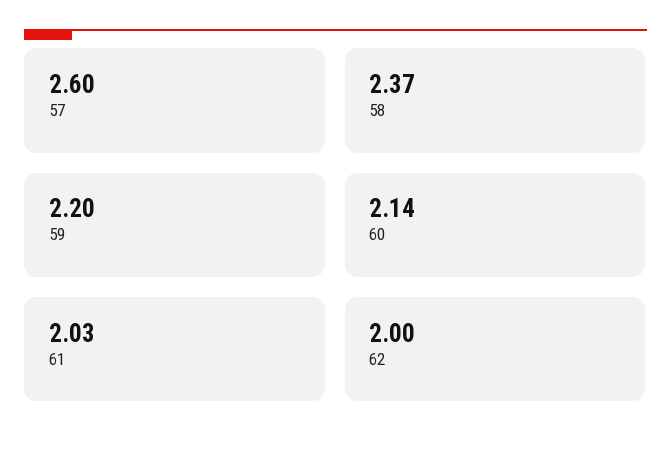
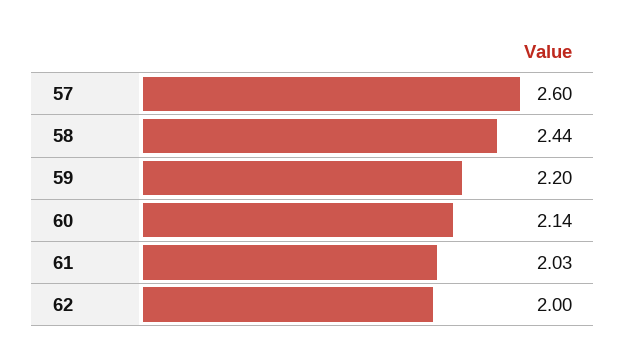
  {
    "57": 2.6,
-   "58": 2.37,
+   "58": 2.44,
    "59": 2.2,
    "60": 2.14,
    "61": 2.03,
    "62": 2
  }

